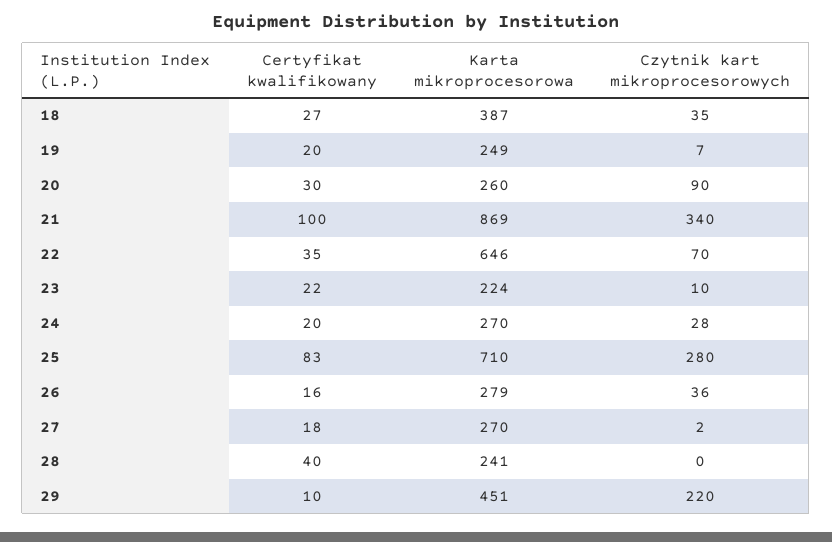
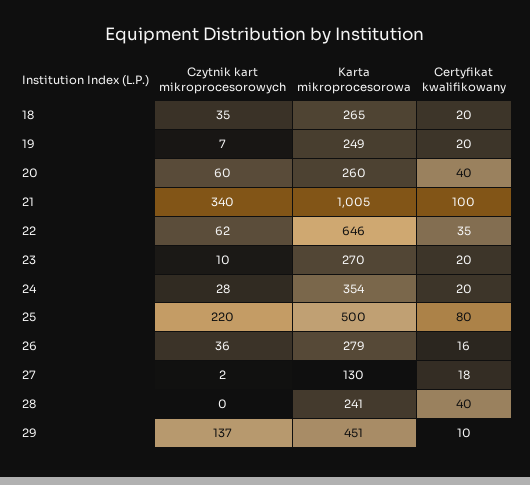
  {
    "Certyfikat kwalifikowany": {
-     "18": 27,
+     "18": 20,
      "19": 20,
-     "20": 30,
+     "20": 40,
      "21": 100,
      "22": 35,
-     "23": 22,
+     "23": 20,
      "24": 20,
-     "25": 83,
+     "25": 80,
      "26": 16,
      "27": 18,
      "28": 40,
      "29": 10
    },
    "Karta mikroprocesorowa": {
-     "18": 387,
+     "18": 265,
      "19": 249,
      "20": 260,
-     "21": 869,
+     "21": 1005,
      "22": 646,
-     "23": 224,
+     "23": 270,
-     "24": 270,
+     "24": 354,
-     "25": 710,
+     "25": 500,
      "26": 279,
-     "27": 270,
+     "27": 130,
      "28": 241,
      "29": 451
    },
    "Czytnik kart mikroprocesorowych": {
      "18": 35,
      "19": 7,
-     "20": 90,
+     "20": 60,
      "21": 340,
-     "22": 70,
+     "22": 62,
      "23": 10,
      "24": 28,
-     "25": 280,
+     "25": 220,
      "26": 36,
      "27": 2,
      "28": 0,
-     "29": 220
+     "29": 137
    }
  }

